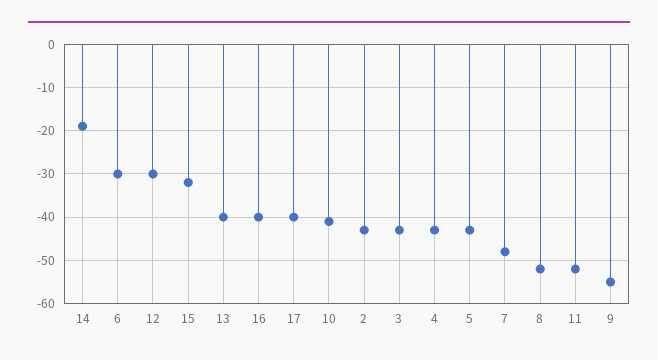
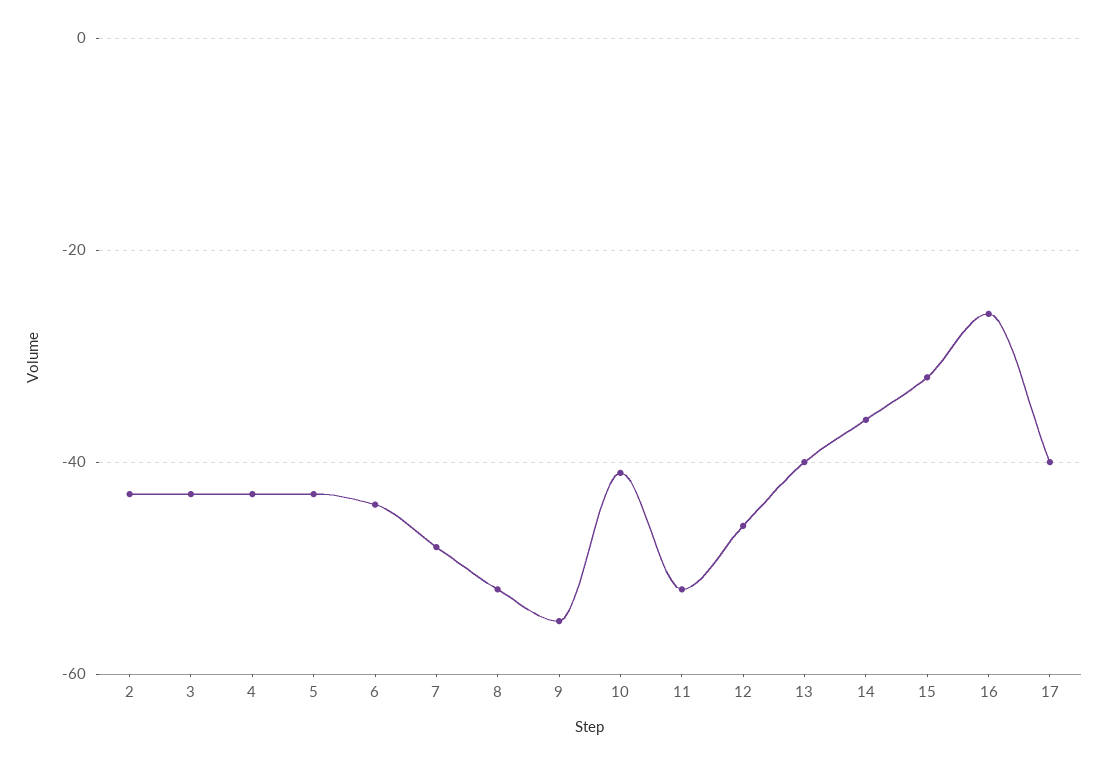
  {
-   "14": -20,
+   "14": -35,
-   "6": -30,
+   "6": -45,
-   "12": -30,
+   "12": -45,
    "15": -30,
    "13": -40,
-   "16": -40,
+   "16": -25,
    "17": -40,
    "10": -40,
    "2": -45,
    "3": -45,
    "4": -45,
    "5": -45,
    "7": -50,
    "8": -50,
    "11": -50,
    "9": -55
  }

